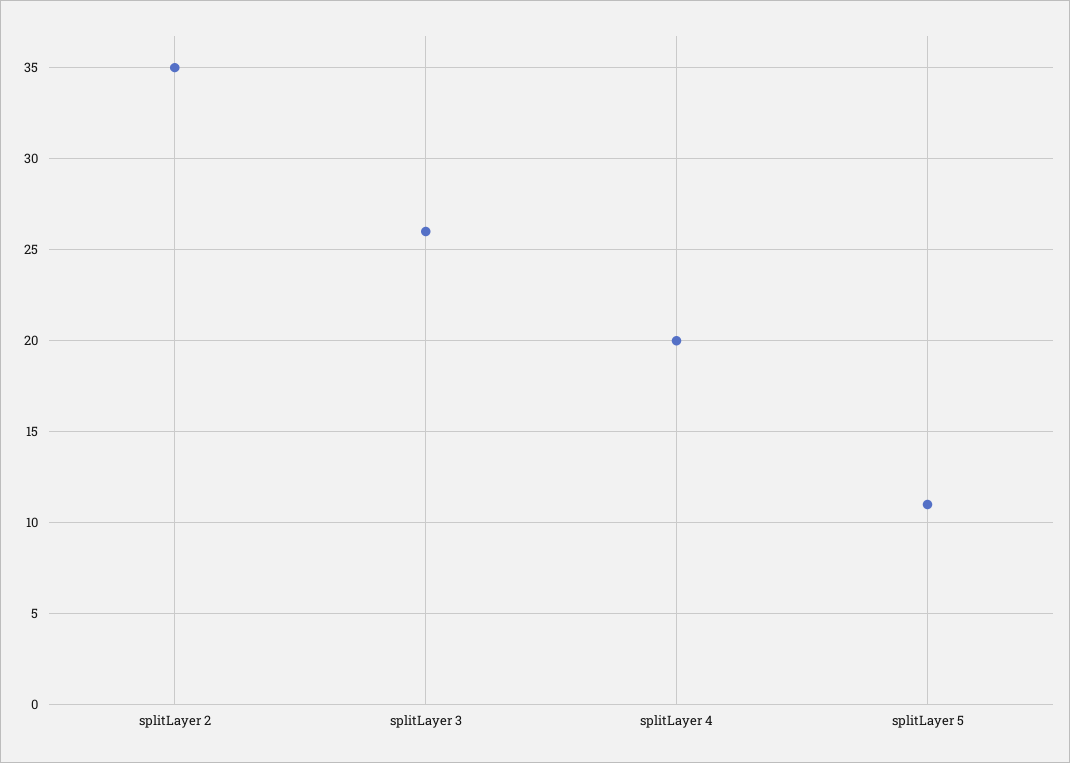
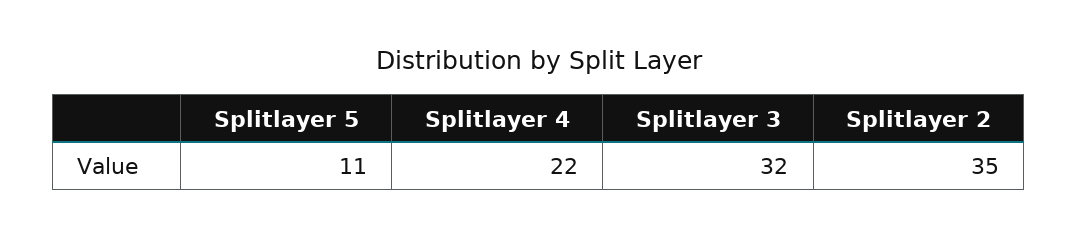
  {
    "splitLayer 2": 35,
-   "splitLayer 3": 26,
+   "splitLayer 3": 32,
-   "splitLayer 4": 20,
+   "splitLayer 4": 22,
    "splitLayer 5": 11
  }

